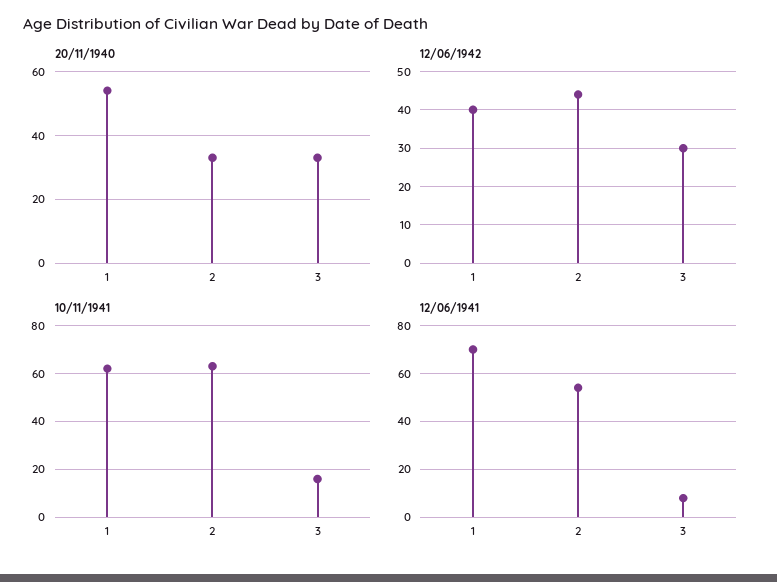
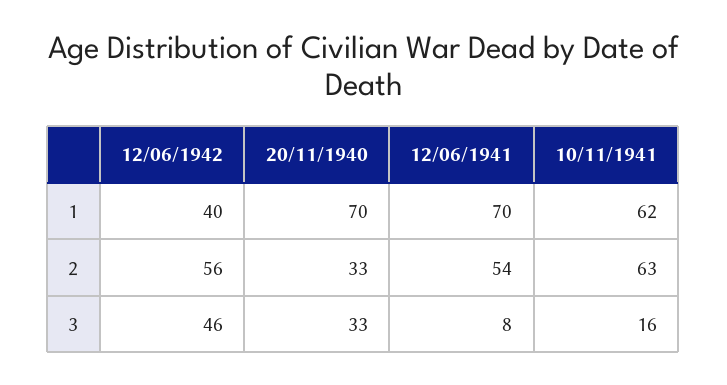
  {
    "20/11/1940": {
-     "1": 55,
+     "1": 70,
      "2": 33,
      "3": 33
    },
    "12/06/1942": {
      "1": 40,
-     "2": 45,
+     "2": 56,
-     "3": 30
+     "3": 46
    },
    "10/11/1941": {
      "1": 62,
      "2": 63,
      "3": 16
    },
    "12/06/1941": {
      "1": 70,
      "2": 54,
      "3": 8
    }
  }

